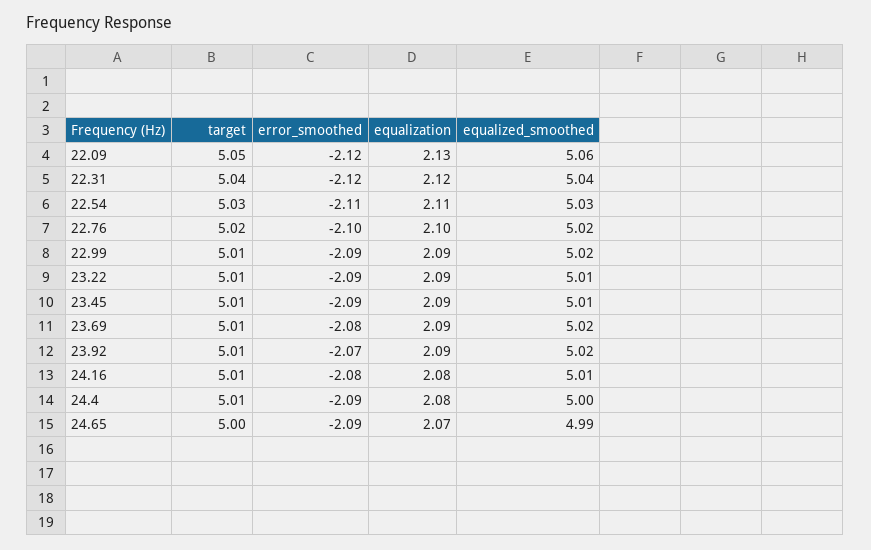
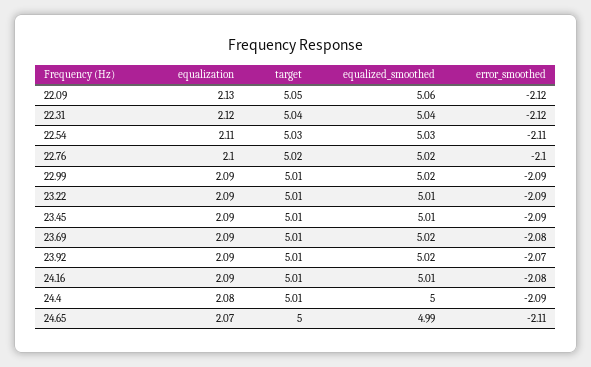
  {
    "target": {
      "22.09": 5.05,
      "22.31": 5.04,
      "22.54": 5.03,
      "22.76": 5.02,
      "22.99": 5.01,
      "23.22": 5.01,
      "23.45": 5.01,
      "23.69": 5.01,
      "23.92": 5.01,
      "24.16": 5.01,
      "24.4": 5.01,
      "24.65": 5
    },
    "error_smoothed": {
      "22.09": -2.12,
      "22.31": -2.12,
      "22.54": -2.11,
      "22.76": -2.1,
      "22.99": -2.09,
      "23.22": -2.09,
      "23.45": -2.09,
      "23.69": -2.08,
      "23.92": -2.07,
      "24.16": -2.08,
      "24.4": -2.09,
-     "24.65": -2.09
+     "24.65": -2.11
    },
    "equalization": {
      "22.09": 2.13,
      "22.31": 2.12,
      "22.54": 2.11,
      "22.76": 2.1,
      "22.99": 2.09,
      "23.22": 2.09,
      "23.45": 2.09,
      "23.69": 2.09,
      "23.92": 2.09,
-     "24.16": 2.08,
+     "24.16": 2.09,
      "24.4": 2.08,
      "24.65": 2.07
    },
    "equalized_smoothed": {
      "22.09": 5.06,
      "22.31": 5.04,
      "22.54": 5.03,
      "22.76": 5.02,
      "22.99": 5.02,
      "23.22": 5.01,
      "23.45": 5.01,
      "23.69": 5.02,
      "23.92": 5.02,
      "24.16": 5.01,
      "24.4": 5,
      "24.65": 4.99
    }
  }

